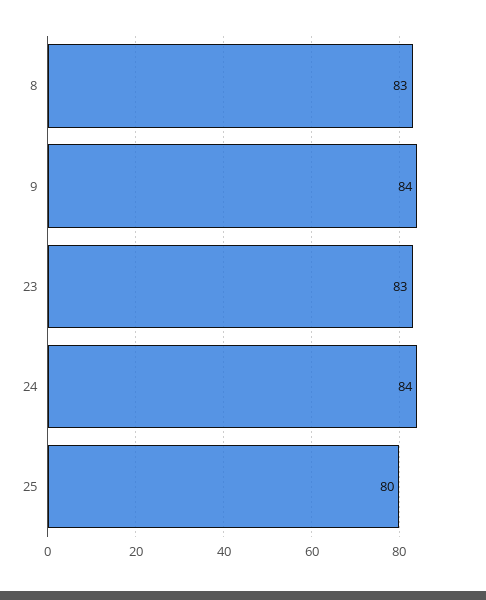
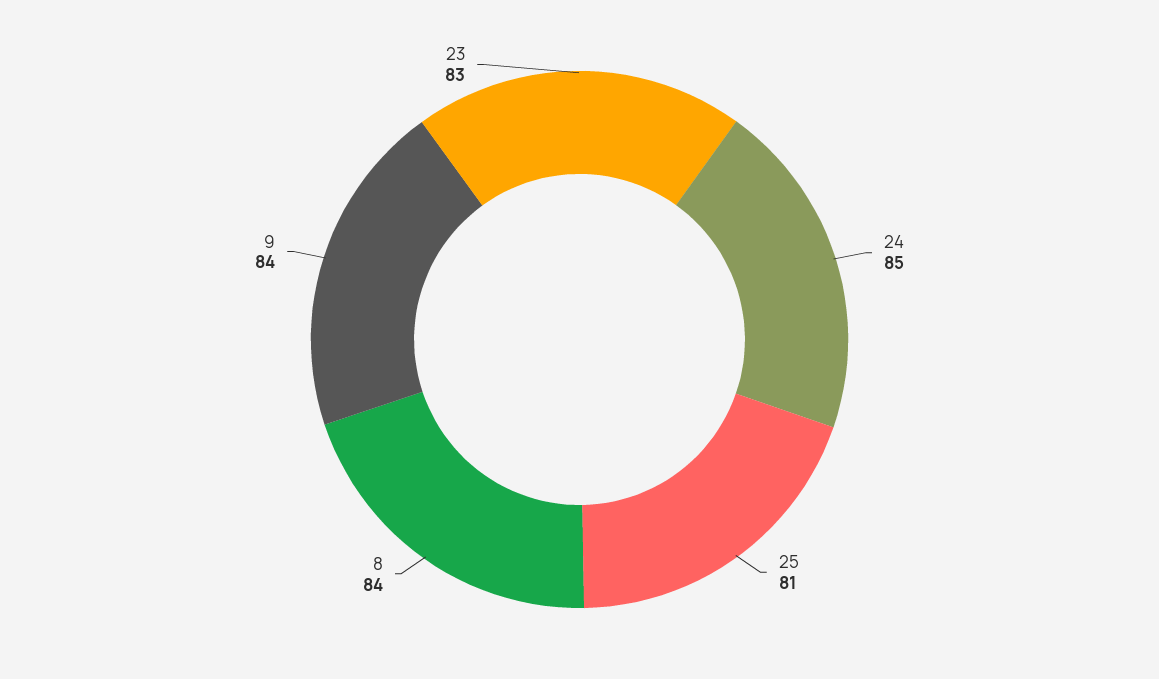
  {
-   "8": 83,
+   "8": 84,
    "9": 84,
    "23": 83,
-   "24": 84,
+   "24": 85,
-   "25": 80
+   "25": 81
  }

